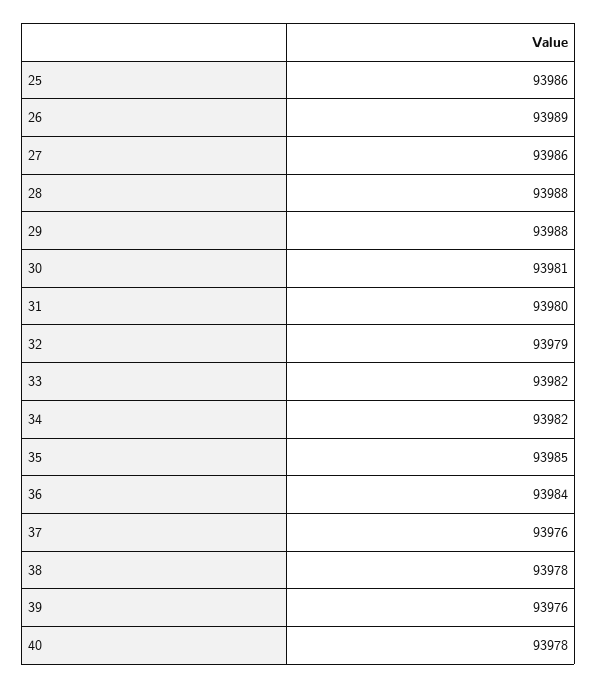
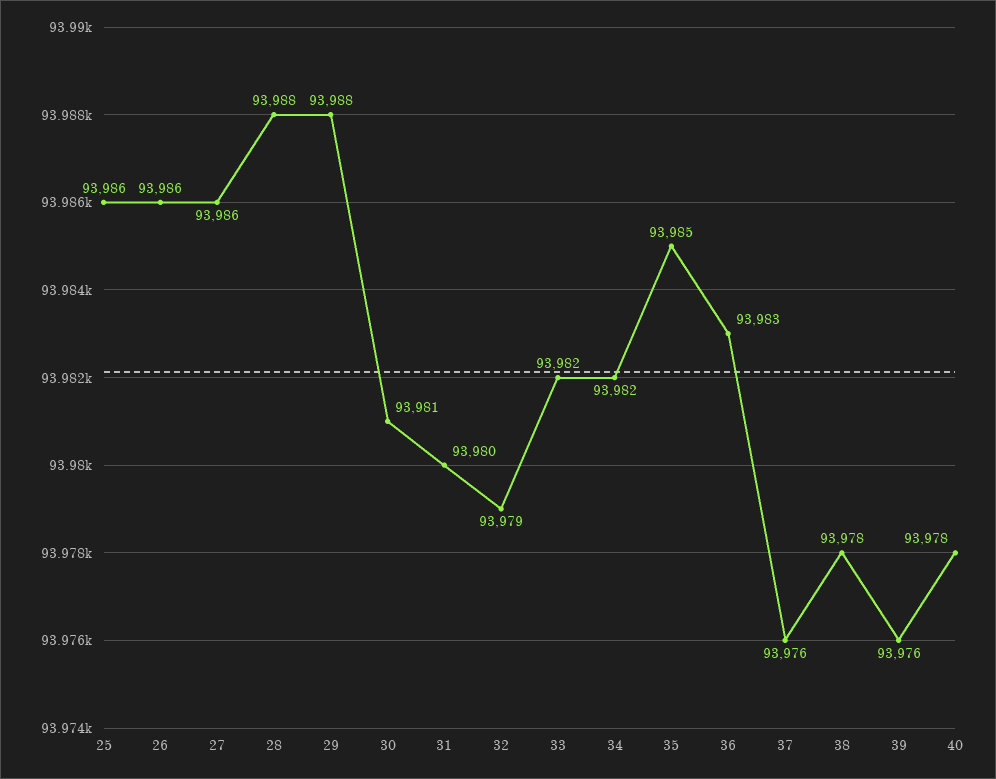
  {
    "25": 93986,
-   "26": 93989,
+   "26": 93986,
    "27": 93986,
    "28": 93988,
    "29": 93988,
    "30": 93981,
    "31": 93980,
    "32": 93979,
    "33": 93982,
    "34": 93982,
    "35": 93985,
-   "36": 93984,
+   "36": 93983,
    "37": 93976,
    "38": 93978,
    "39": 93976,
    "40": 93978
  }

